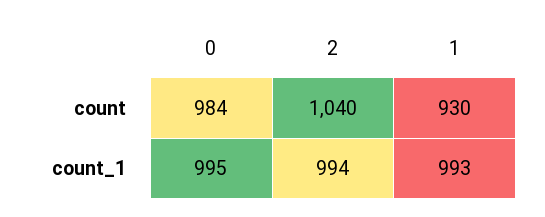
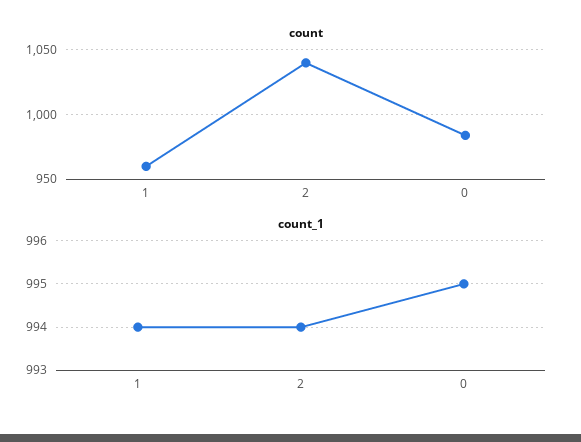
  {
    "count": {
      "0": 984,
      "2": 1040,
-     "1": 930
+     "1": 960
    },
    "count_1": {
      "0": 995,
      "2": 994,
-     "1": 993
+     "1": 994
    }
  }

